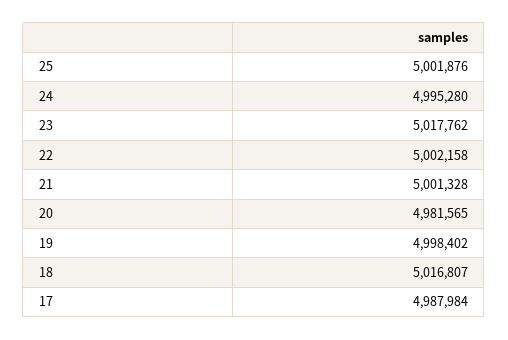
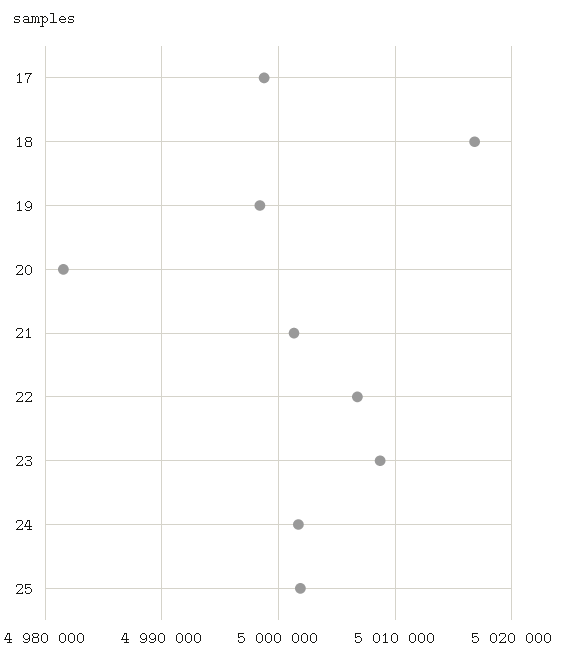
  {
    "25": 5001876,
-   "24": 4995280,
+   "24": 5002000,
-   "23": 5017762,
+   "23": 5009000,
-   "22": 5002158,
+   "22": 5007000,
    "21": 5001328,
    "20": 4981565,
    "19": 4998402,
    "18": 5016807,
-   "17": 4987984
+   "17": 4999000
  }

